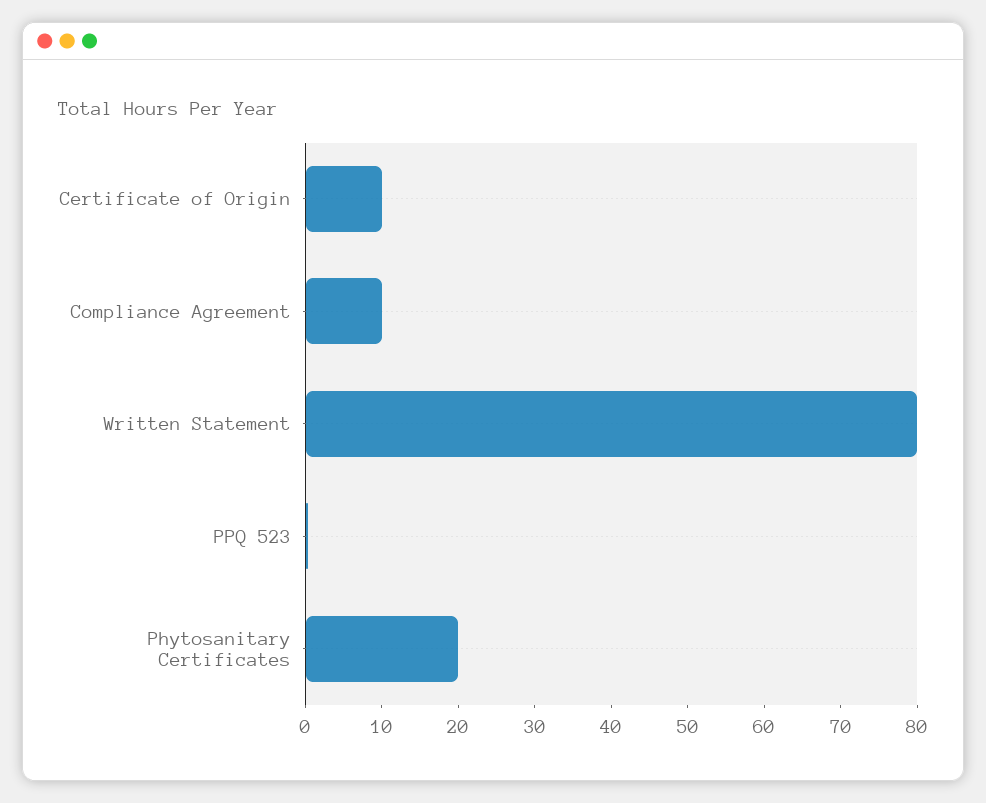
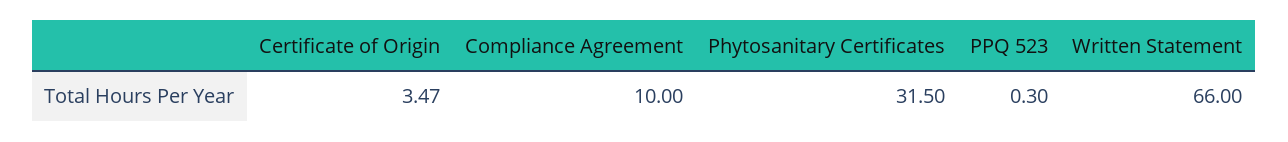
  {
-   "Certificate of Origin": 10,
+   "Certificate of Origin": 3.47,
    "Compliance Agreement": 10,
-   "Written Statement": 80,
+   "Written Statement": 66,
    "PPQ 523": 0.3,
-   "Phytosanitary Certificates": 20
+   "Phytosanitary Certificates": 31.5
  }

